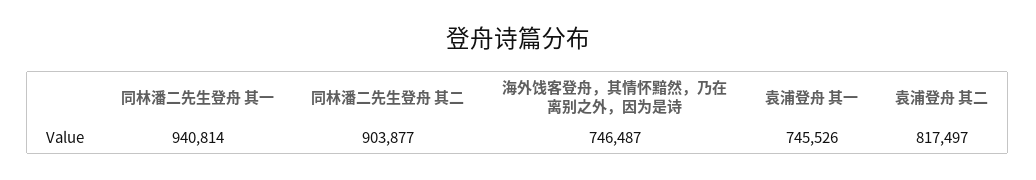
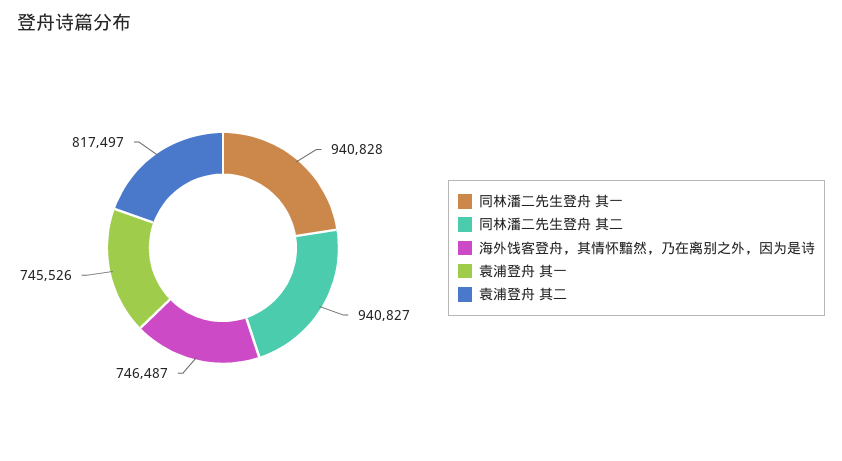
  {
-   "同林潘二先生登舟 其一": 940814,
+   "同林潘二先生登舟 其一": 940828,
-   "同林潘二先生登舟 其二": 903877,
+   "同林潘二先生登舟 其二": 940827,
    "海外饯客登舟，其情怀黯然，乃在离别之外，因为是诗": 746487,
    "袁浦登舟 其一": 745526,
    "袁浦登舟 其二": 817497
  }

